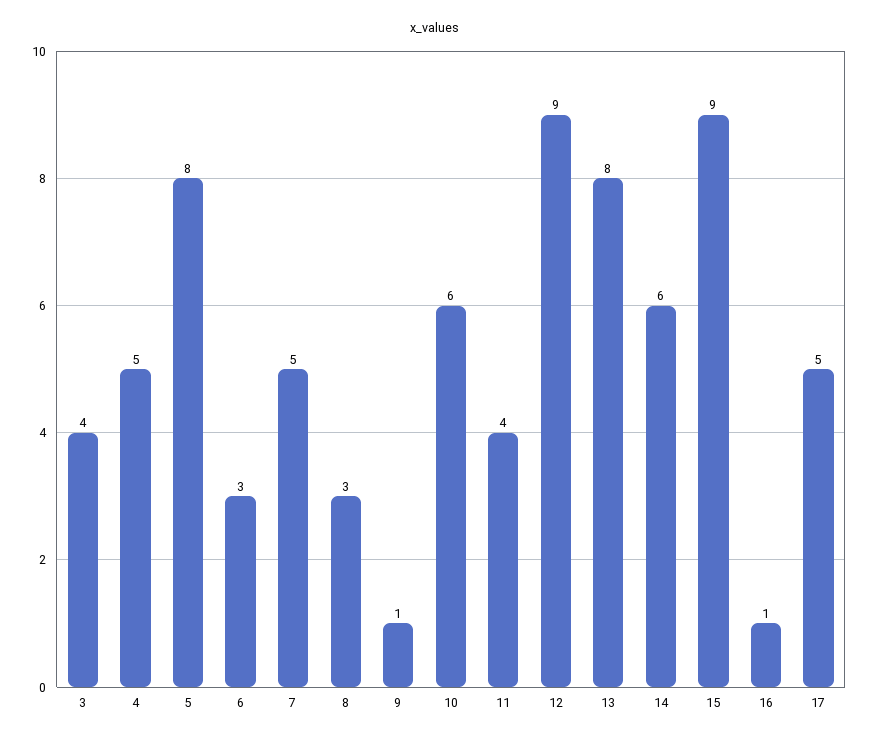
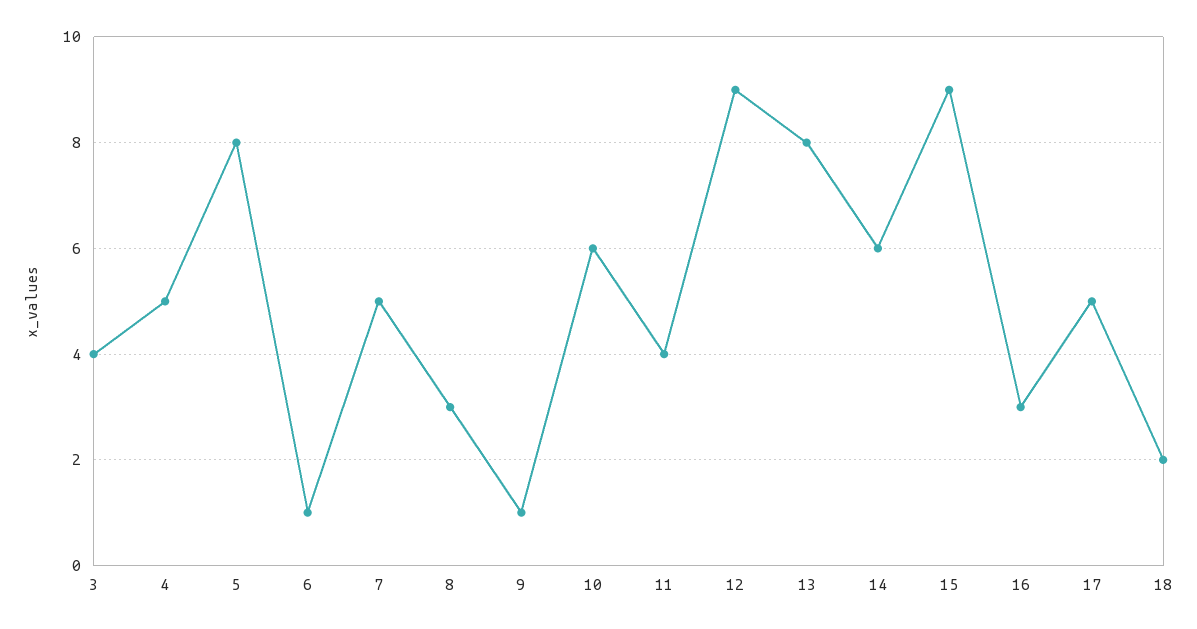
  {
    "3": 4,
    "4": 5,
    "5": 8,
-   "6": 3,
+   "6": 1,
    "7": 5,
    "8": 3,
    "9": 1,
    "10": 6,
    "11": 4,
    "12": 9,
    "13": 8,
    "14": 6,
    "15": 9,
-   "16": 1,
+   "16": 3,
-   "17": 5
+   "17": 5,
+   "18": 2
  }

